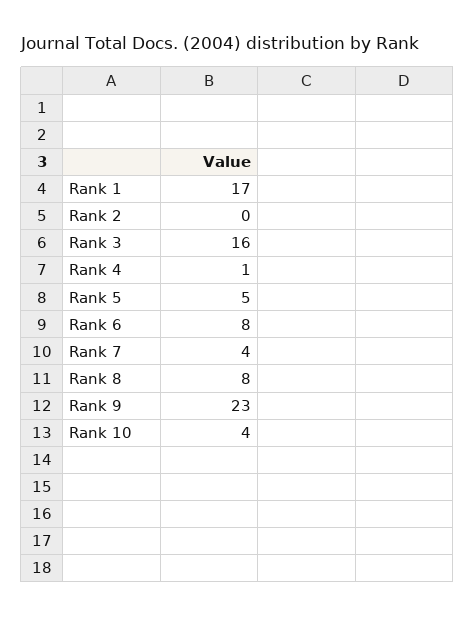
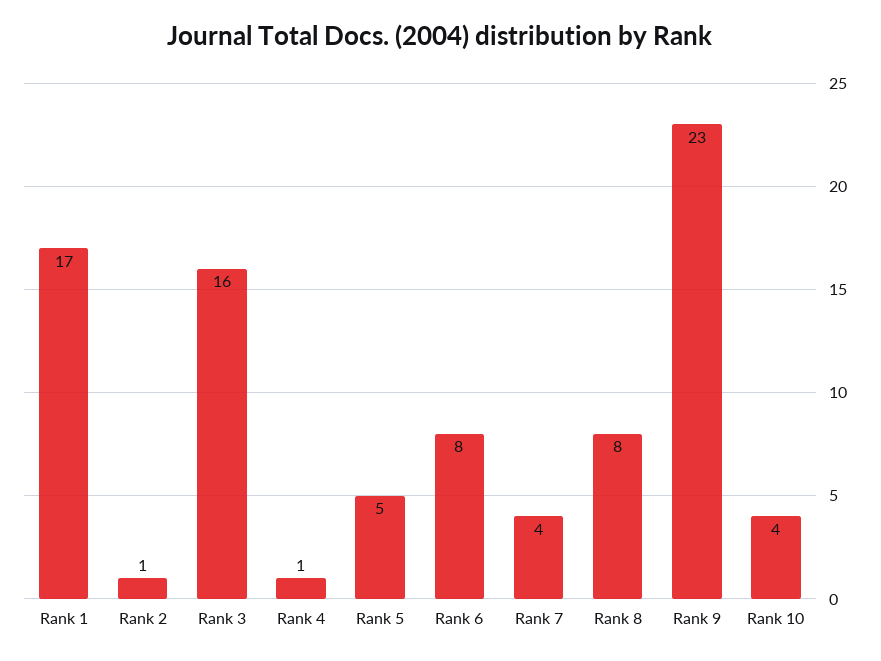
  {
    "Rank 1": 17,
-   "Rank 2": 0,
+   "Rank 2": 1,
    "Rank 3": 16,
    "Rank 4": 1,
    "Rank 5": 5,
    "Rank 6": 8,
    "Rank 7": 4,
    "Rank 8": 8,
    "Rank 9": 23,
    "Rank 10": 4
  }

